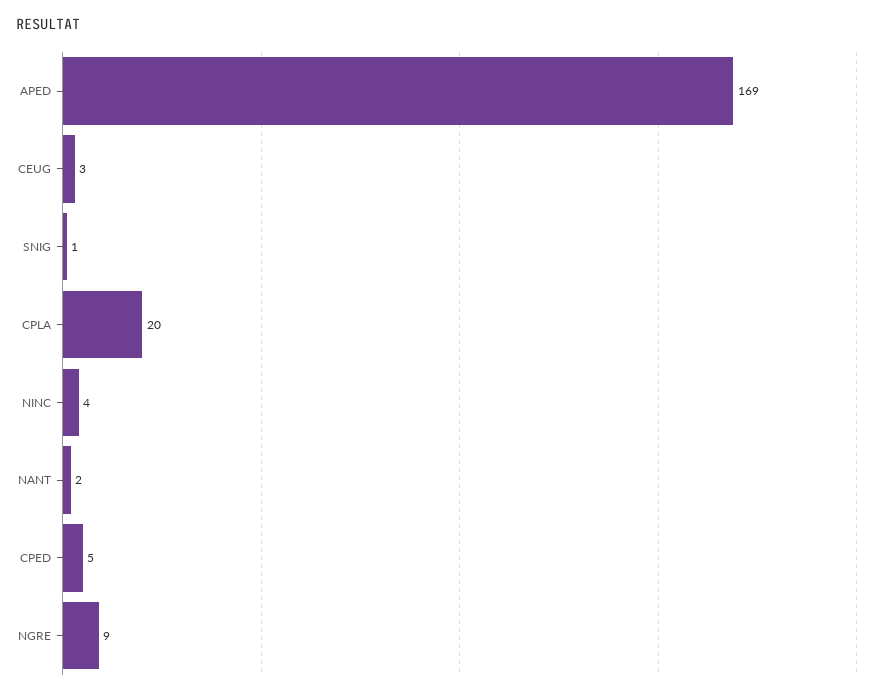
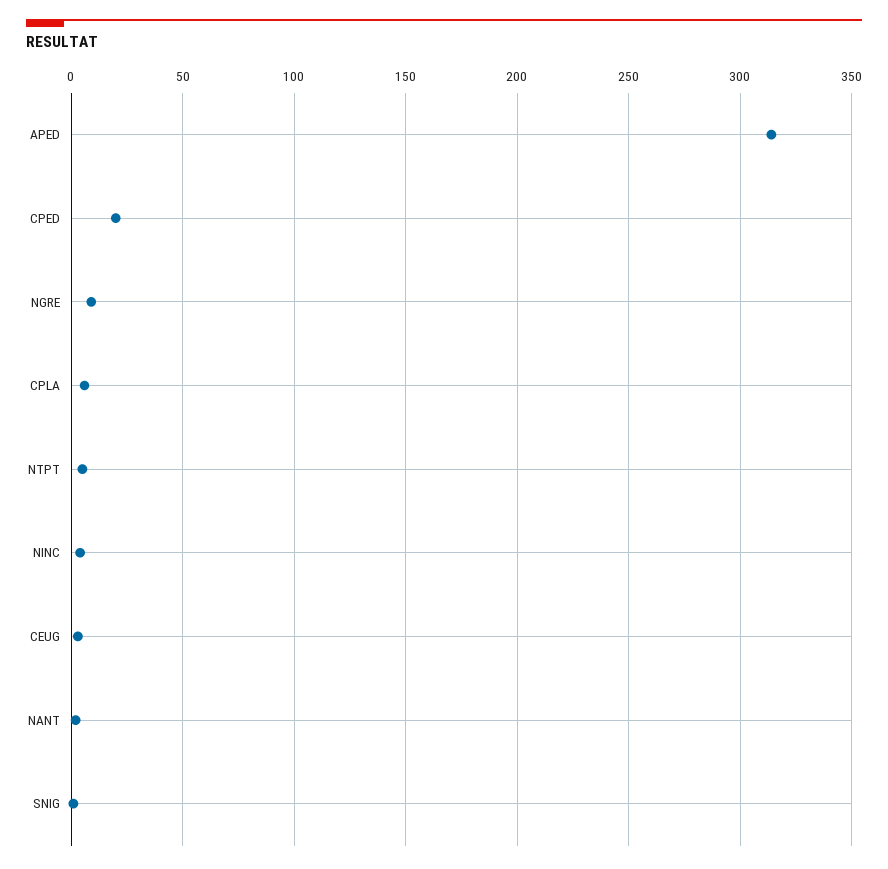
  {
-   "APED": 169,
+   "APED": 315,
    "CEUG": 3,
    "SNIG": 1,
-   "CPLA": 20,
+   "CPLA": 5,
    "NINC": 4,
    "NANT": 2,
-   "CPED": 5,
+   "CPED": 20,
-   "NGRE": 9
+   "NGRE": 9,
+   "NTPT": 5
  }

